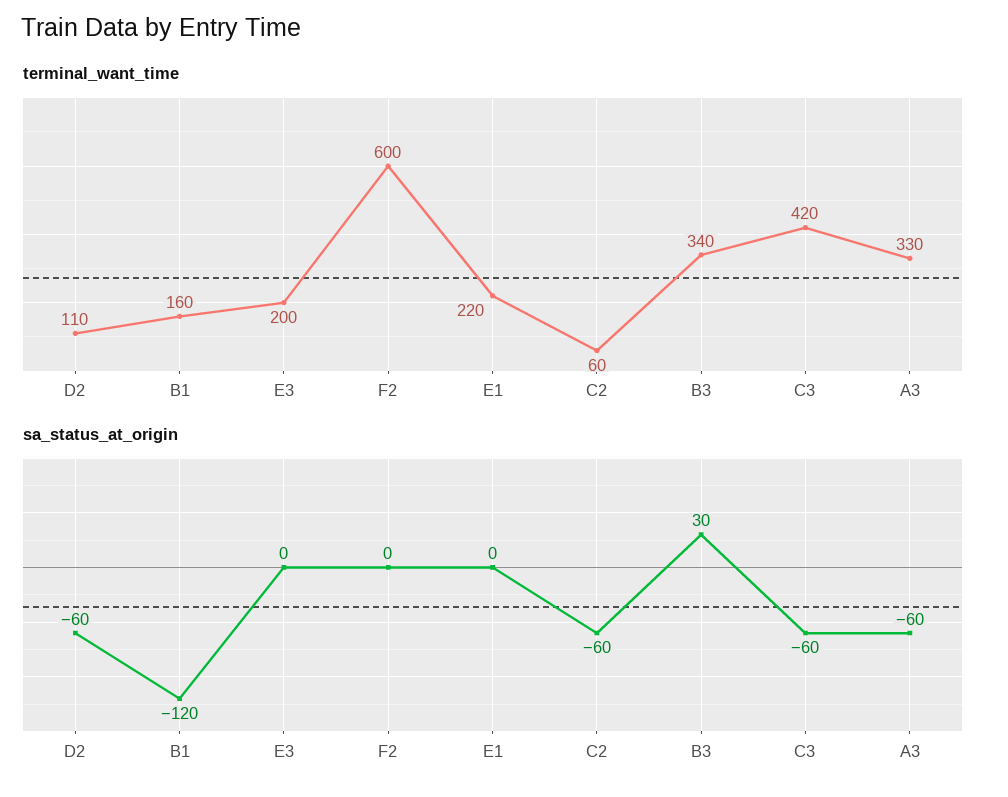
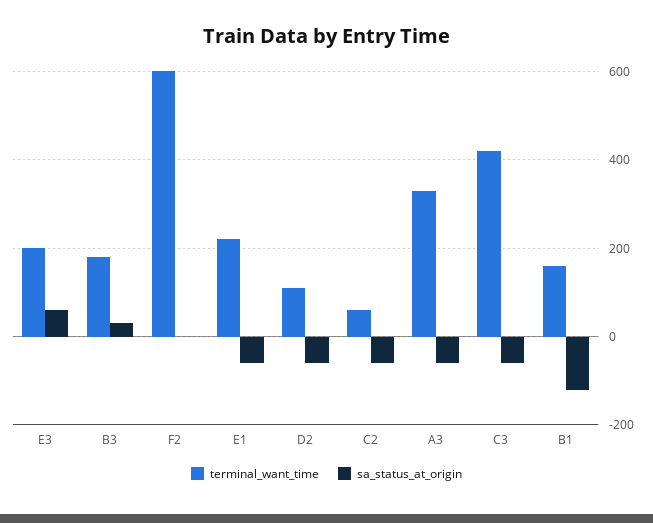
  {
    "terminal_want_time": {
      "D2": 110,
      "B1": 160,
      "E3": 200,
      "F2": 600,
      "E1": 220,
      "C2": 60,
-     "B3": 340,
+     "B3": 180,
      "C3": 420,
      "A3": 330
    },
    "sa_status_at_origin": {
      "D2": -60,
      "B1": -120,
-     "E3": 0,
+     "E3": 60,
      "F2": 0,
-     "E1": 0,
+     "E1": -60,
      "C2": -60,
      "B3": 30,
      "C3": -60,
      "A3": -60
    }
  }

